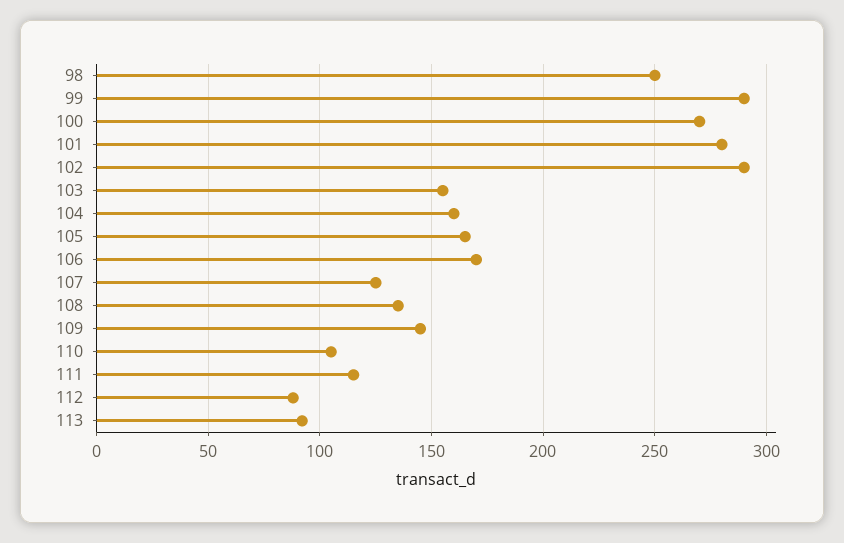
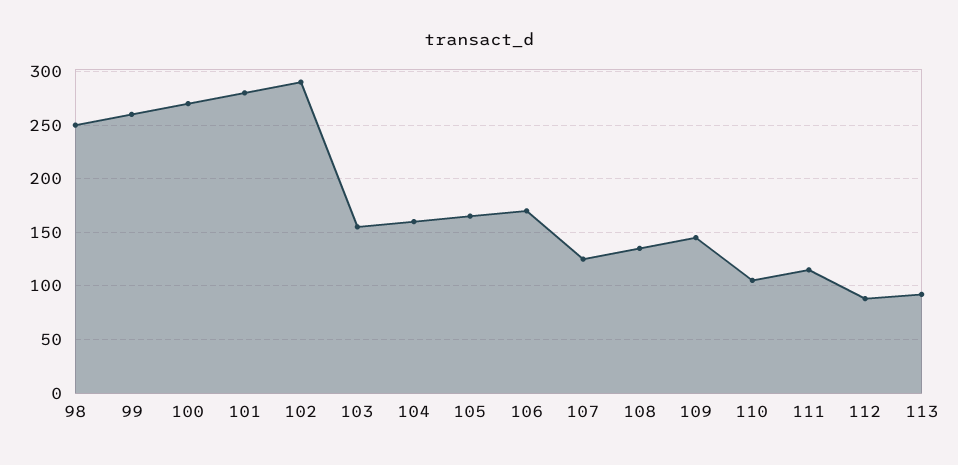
  {
    "98": 250,
-   "99": 290,
+   "99": 260,
    "100": 270,
    "101": 280,
    "102": 290,
    "103": 155,
    "104": 160,
    "105": 165,
    "106": 170,
    "107": 125,
    "108": 135,
    "109": 145,
    "110": 105,
    "111": 115,
    "112": 90,
    "113": 90
  }

